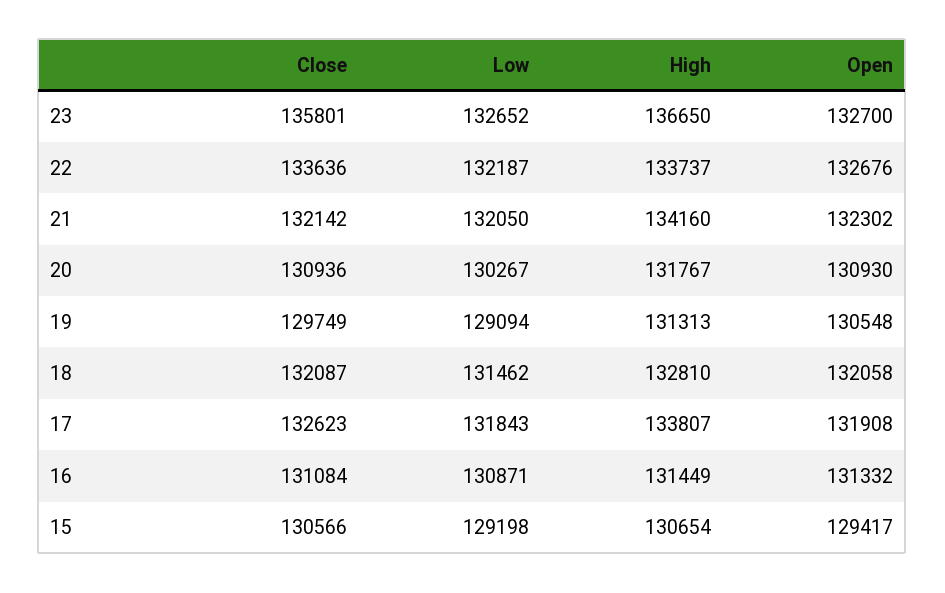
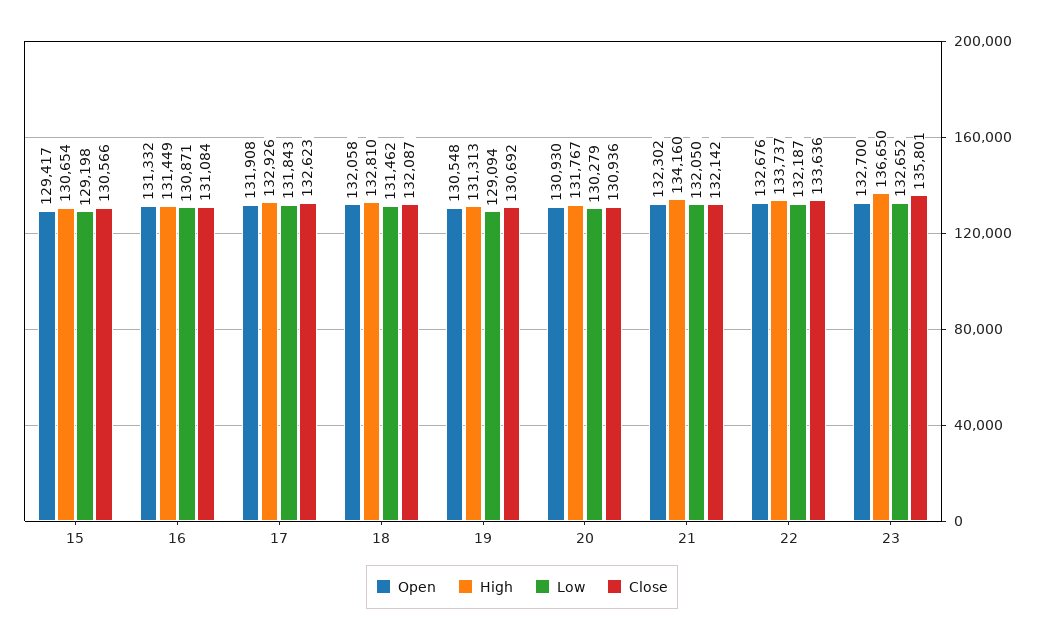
  {
    "Close": {
      "23": 135801,
      "22": 133636,
      "21": 132142,
      "20": 130936,
-     "19": 129749,
+     "19": 130692,
      "18": 132087,
      "17": 132623,
      "16": 131084,
      "15": 130566
    },
    "Low": {
      "23": 132652,
      "22": 132187,
      "21": 132050,
-     "20": 130267,
+     "20": 130279,
      "19": 129094,
      "18": 131462,
      "17": 131843,
      "16": 130871,
      "15": 129198
    },
    "High": {
      "23": 136650,
      "22": 133737,
      "21": 134160,
      "20": 131767,
      "19": 131313,
      "18": 132810,
-     "17": 133807,
+     "17": 132926,
      "16": 131449,
      "15": 130654
    },
    "Open": {
      "23": 132700,
      "22": 132676,
      "21": 132302,
      "20": 130930,
      "19": 130548,
      "18": 132058,
      "17": 131908,
      "16": 131332,
      "15": 129417
    }
  }

